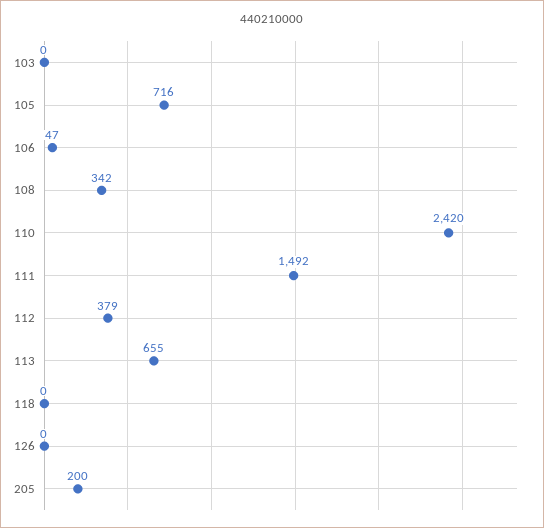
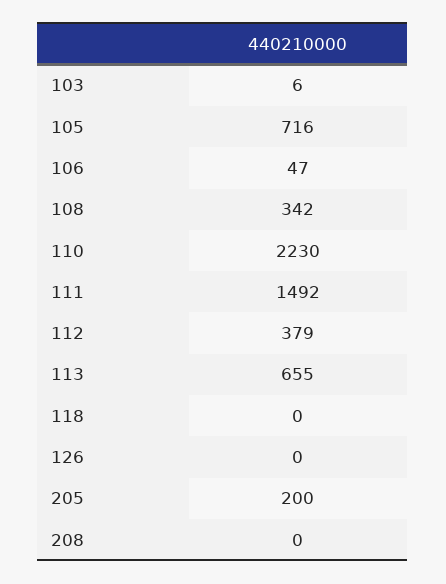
  {
-   "103": 0,
+   "103": 6,
    "105": 716,
    "106": 47,
    "108": 342,
-   "110": 2420,
+   "110": 2230,
    "111": 1492,
    "112": 379,
    "113": 655,
    "118": 0,
    "126": 0,
-   "205": 200
+   "205": 200,
+   "208": 0
  }

